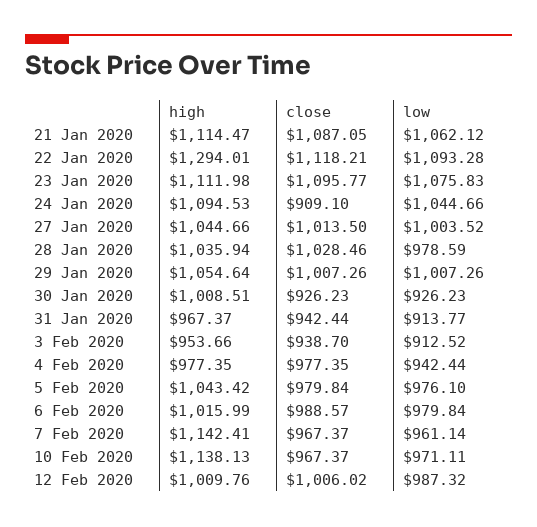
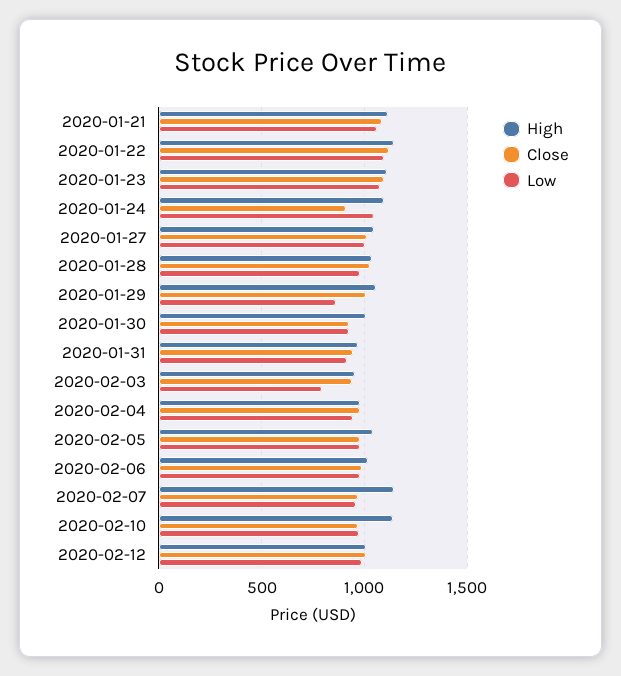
  {
    "high": {
      "21 Jan 2020": 1114.47,
-     "22 Jan 2020": 1294.01,
+     "22 Jan 2020": 1150,
      "23 Jan 2020": 1111.98,
      "24 Jan 2020": 1094.53,
      "27 Jan 2020": 1044.66,
      "28 Jan 2020": 1035.94,
      "29 Jan 2020": 1054.64,
      "30 Jan 2020": 1008.51,
      "31 Jan 2020": 967.37,
      "3 Feb 2020": 953.66,
      "4 Feb 2020": 977.35,
      "5 Feb 2020": 1043.42,
      "6 Feb 2020": 1015.99,
      "7 Feb 2020": 1142.41,
      "10 Feb 2020": 1138.13,
      "12 Feb 2020": 1009.76
    },
    "close": {
      "21 Jan 2020": 1087.05,
      "22 Jan 2020": 1118.21,
      "23 Jan 2020": 1095.77,
      "24 Jan 2020": 909.1,
      "27 Jan 2020": 1013.5,
      "28 Jan 2020": 1028.46,
      "29 Jan 2020": 1007.26,
      "30 Jan 2020": 926.23,
      "31 Jan 2020": 942.44,
      "3 Feb 2020": 938.7,
      "4 Feb 2020": 977.35,
      "5 Feb 2020": 979.84,
      "6 Feb 2020": 988.57,
      "7 Feb 2020": 967.37,
      "10 Feb 2020": 967.37,
      "12 Feb 2020": 1006.02
    },
    "low": {
      "21 Jan 2020": 1062.12,
      "22 Jan 2020": 1093.28,
      "23 Jan 2020": 1075.83,
      "24 Jan 2020": 1044.66,
      "27 Jan 2020": 1003.52,
      "28 Jan 2020": 978.59,
-     "29 Jan 2020": 1007.26,
+     "29 Jan 2020": 850,
      "30 Jan 2020": 926.23,
      "31 Jan 2020": 913.77,
-     "3 Feb 2020": 912.52,
+     "3 Feb 2020": 800,
      "4 Feb 2020": 942.44,
      "5 Feb 2020": 976.1,
      "6 Feb 2020": 979.84,
      "7 Feb 2020": 961.14,
      "10 Feb 2020": 971.11,
      "12 Feb 2020": 987.32
    }
  }

